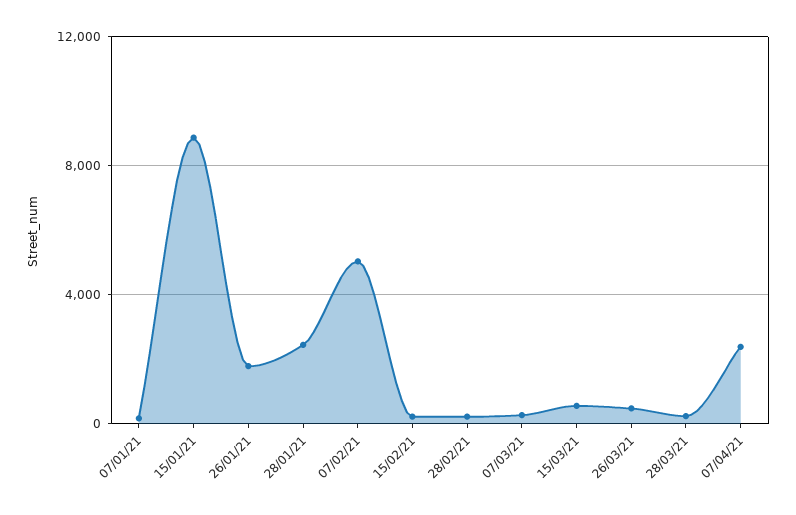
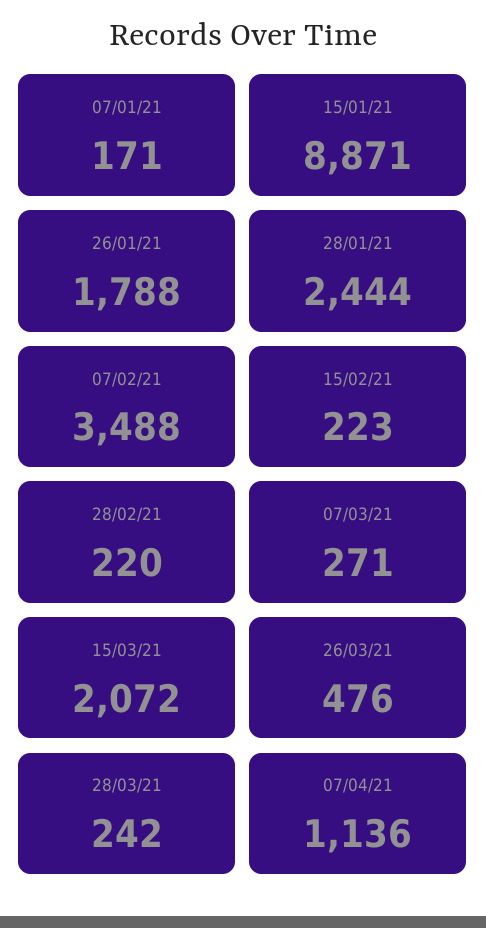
  {
    "07/01/21": 171,
    "15/01/21": 8871,
    "26/01/21": 1788,
    "28/01/21": 2444,
-   "07/02/21": 5000,
+   "07/02/21": 3488,
    "15/02/21": 223,
    "28/02/21": 220,
    "07/03/21": 271,
-   "15/03/21": 500,
+   "15/03/21": 2072,
    "26/03/21": 476,
    "28/03/21": 242,
-   "07/04/21": 2500
+   "07/04/21": 1136
  }

